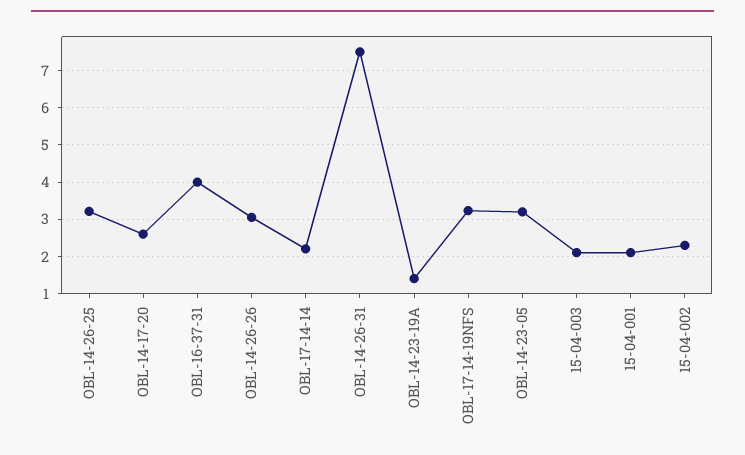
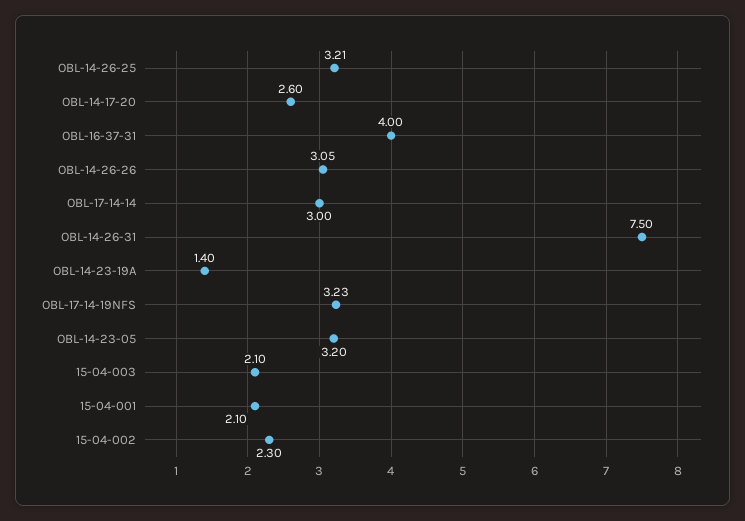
  {
    "OBL-14-26-25": 3.21,
    "OBL-14-17-20": 2.6,
    "OBL-16-37-31": 4,
    "OBL-14-26-26": 3.05,
-   "OBL-17-14-14": 2.2,
+   "OBL-17-14-14": 3,
    "OBL-14-26-31": 7.5,
    "OBL-14-23-19A": 1.4,
    "OBL-17-14-19NFS": 3.23,
    "OBL-14-23-05": 3.2,
    "15-04-003": 2.1,
    "15-04-001": 2.1,
    "15-04-002": 2.3
  }

